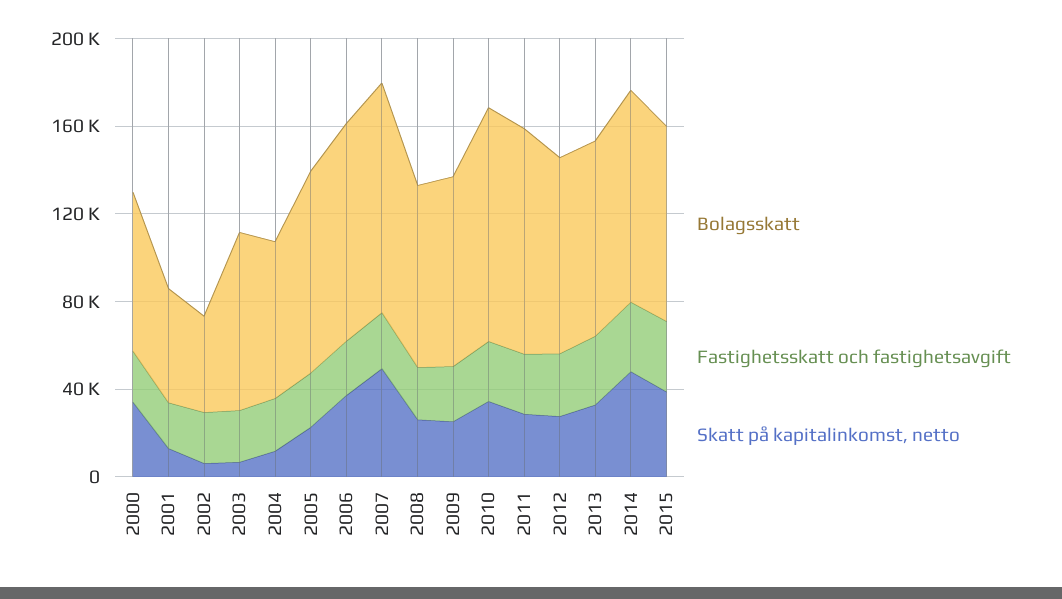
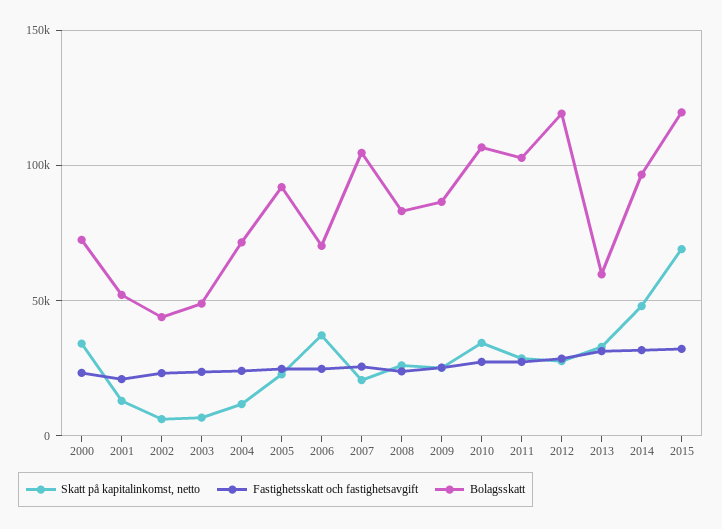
  {
    "Bolagsskatt": {
      "2000": 70000,
      "2001": 50000,
      "2002": 45000,
-     "2003": 80000,
+     "2003": 50000,
      "2004": 70000,
      "2005": 90000,
-     "2006": 100000,
+     "2006": 70000,
      "2007": 105000,
      "2008": 85000,
      "2009": 85000,
      "2010": 105000,
      "2011": 105000,
-     "2012": 90000,
+     "2012": 120000,
-     "2013": 90000,
+     "2013": 60000,
      "2014": 95000,
-     "2015": 90000
+     "2015": 120000
    },
    "Fastighetsskatt och fastighetsavgift": {
      "2000": 25000,
      "2001": 20000,
      "2002": 25000,
      "2003": 25000,
      "2004": 25000,
      "2005": 25000,
      "2006": 25000,
      "2007": 25000,
      "2008": 25000,
      "2009": 25000,
      "2010": 25000,
      "2011": 25000,
      "2012": 30000,
      "2013": 30000,
      "2014": 30000,
      "2015": 30000
    },
    "Skatt på kapitalinkomst, netto": {
      "2000": 35000,
      "2001": 15000,
      "2002": 5000,
      "2003": 5000,
      "2004": 10000,
      "2005": 25000,
      "2006": 35000,
-     "2007": 50000,
+     "2007": 20000,
      "2008": 25000,
      "2009": 25000,
      "2010": 35000,
      "2011": 30000,
      "2012": 30000,
      "2013": 35000,
      "2014": 50000,
-     "2015": 40000
+     "2015": 70000
    }
  }

